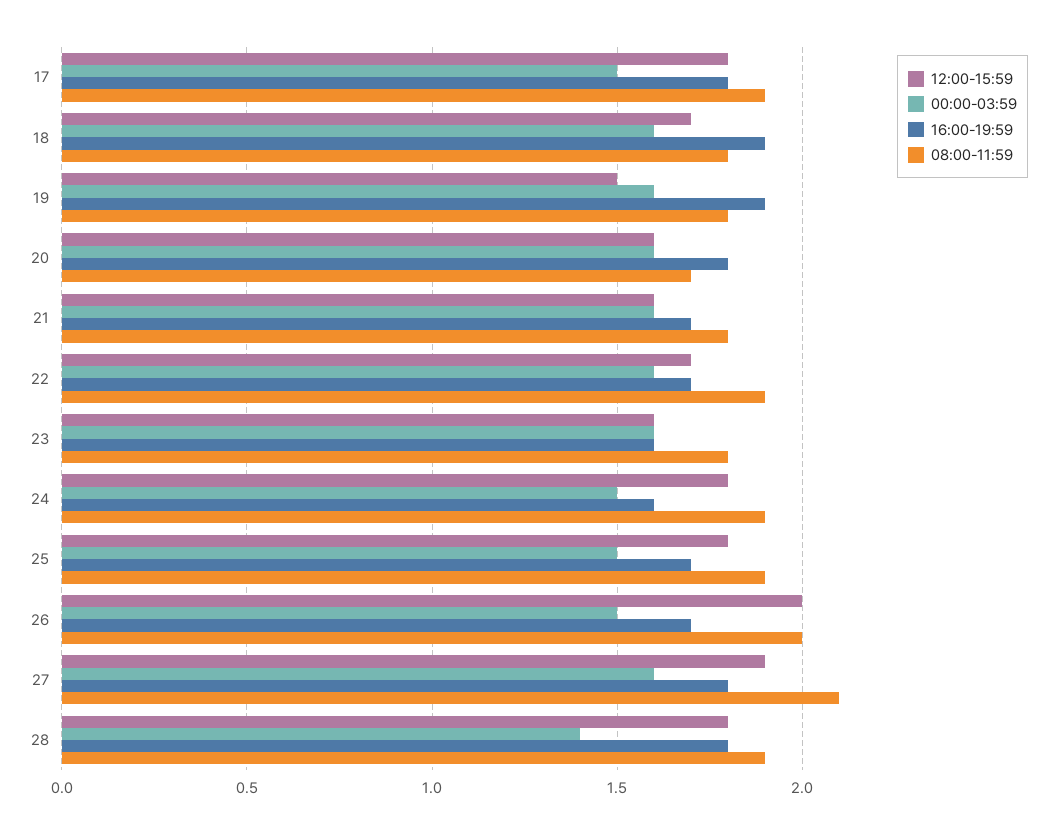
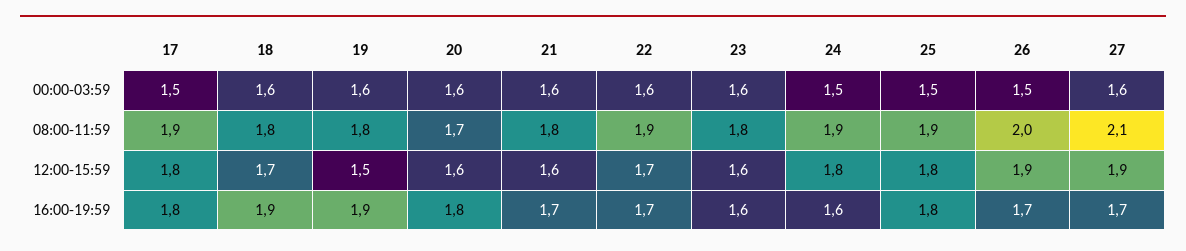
  {
    "12:00-15:59": {
      "17": 1.8,
      "18": 1.7,
      "19": 1.5,
      "20": 1.6,
      "21": 1.6,
      "22": 1.7,
      "23": 1.6,
      "24": 1.8,
      "25": 1.8,
-     "26": 2,
+     "26": 1.9,
-     "27": 1.9,
+     "27": 1.9
-     "28": 1.8
    },
    "00:00-03:59": {
      "17": 1.5,
      "18": 1.6,
      "19": 1.6,
      "20": 1.6,
      "21": 1.6,
      "22": 1.6,
      "23": 1.6,
      "24": 1.5,
      "25": 1.5,
      "26": 1.5,
-     "27": 1.6,
+     "27": 1.6
-     "28": 1.4
    },
    "16:00-19:59": {
      "17": 1.8,
      "18": 1.9,
      "19": 1.9,
      "20": 1.8,
      "21": 1.7,
      "22": 1.7,
      "23": 1.6,
      "24": 1.6,
-     "25": 1.7,
+     "25": 1.8,
      "26": 1.7,
-     "27": 1.8,
+     "27": 1.7
-     "28": 1.8
    },
    "08:00-11:59": {
      "17": 1.9,
      "18": 1.8,
      "19": 1.8,
      "20": 1.7,
      "21": 1.8,
      "22": 1.9,
      "23": 1.8,
      "24": 1.9,
      "25": 1.9,
      "26": 2,
-     "27": 2.1,
+     "27": 2.1
-     "28": 1.9
    }
  }

